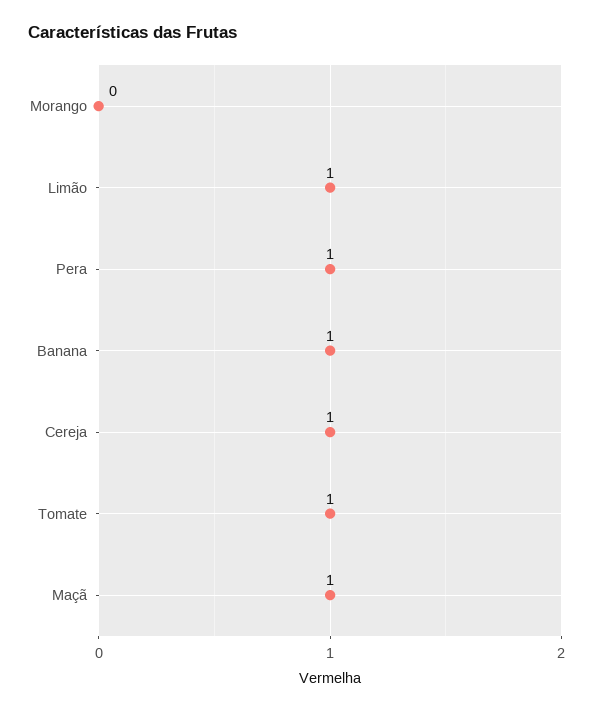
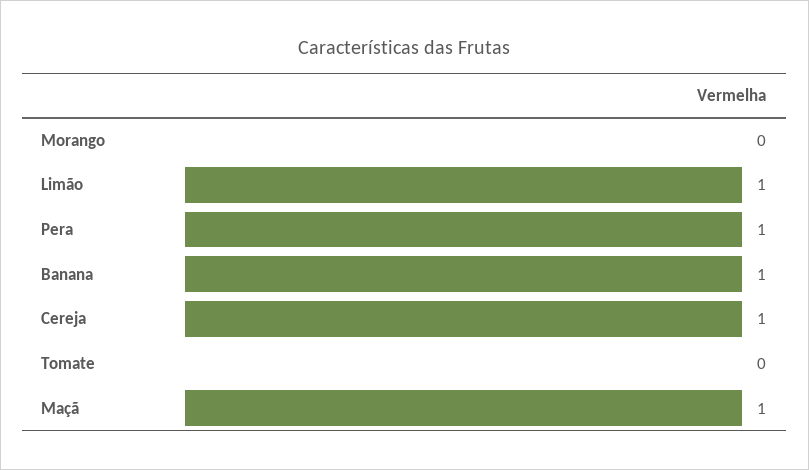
  {
    "Morango": 0,
    "Limão": 1,
    "Pera": 1,
    "Banana": 1,
    "Cereja": 1,
-   "Tomate": 1,
+   "Tomate": 0,
    "Maçã": 1
  }

